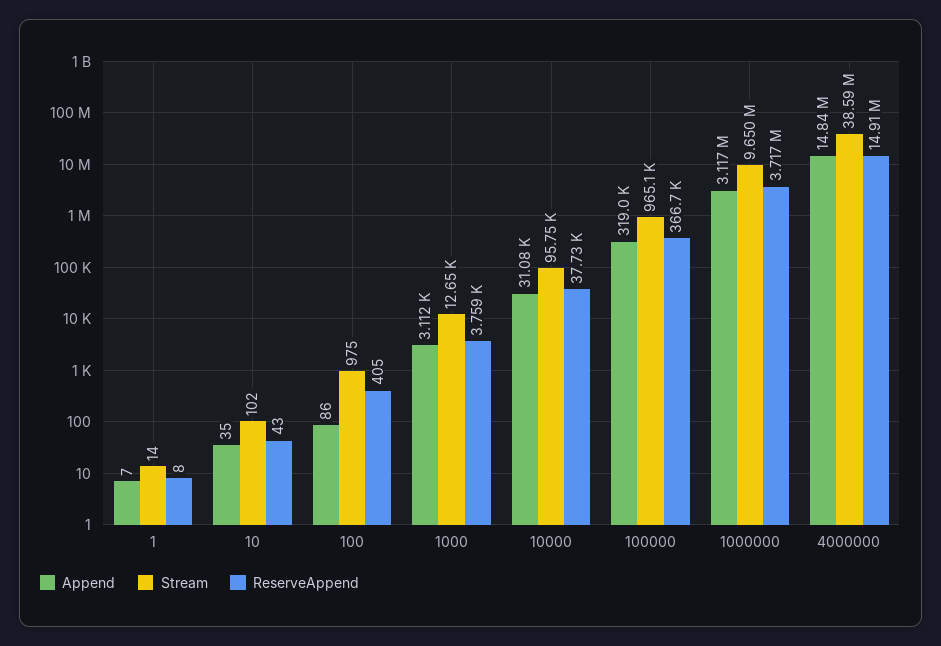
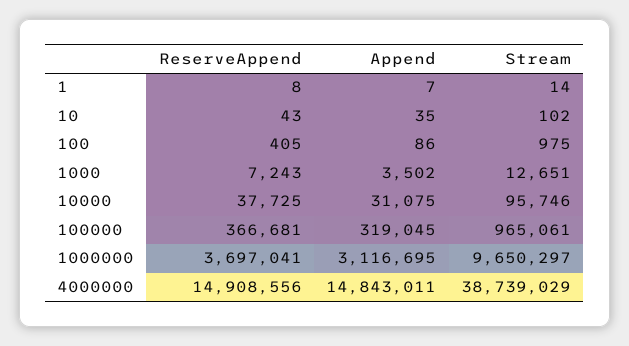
  {
    "Append": {
      "1": 7,
      "10": 35,
      "100": 86,
-     "1000": 3112,
+     "1000": 3502,
      "10000": 31075,
      "100000": 319045,
      "1000000": 3116695,
      "4000000": 14843011
    },
    "Stream": {
      "1": 14,
      "10": 102,
      "100": 975,
      "1000": 12651,
      "10000": 95746,
      "100000": 965061,
      "1000000": 9650297,
-     "4000000": 38590000
+     "4000000": 38739029
    },
    "ReserveAppend": {
      "1": 8,
      "10": 43,
      "100": 405,
-     "1000": 3759,
+     "1000": 7243,
      "10000": 37725,
      "100000": 366681,
-     "1000000": 3717000,
+     "1000000": 3697041,
      "4000000": 14908556
    }
  }

